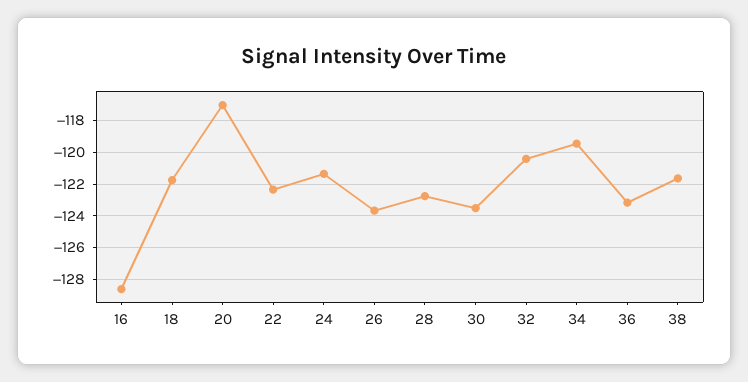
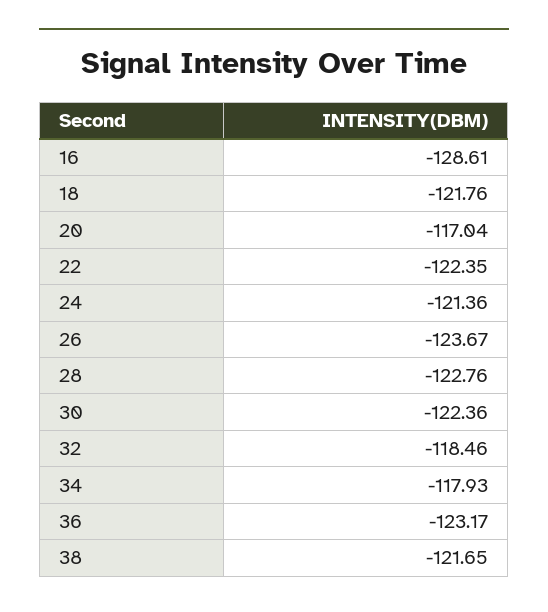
  {
    "16": -128.61,
    "18": -121.76,
    "20": -117.04,
    "22": -122.35,
    "24": -121.36,
    "26": -123.67,
    "28": -122.76,
-   "30": -123.5,
+   "30": -122.36,
-   "32": -120.5,
+   "32": -118.46,
-   "34": -119.5,
+   "34": -117.93,
    "36": -123.17,
    "38": -121.65
  }

